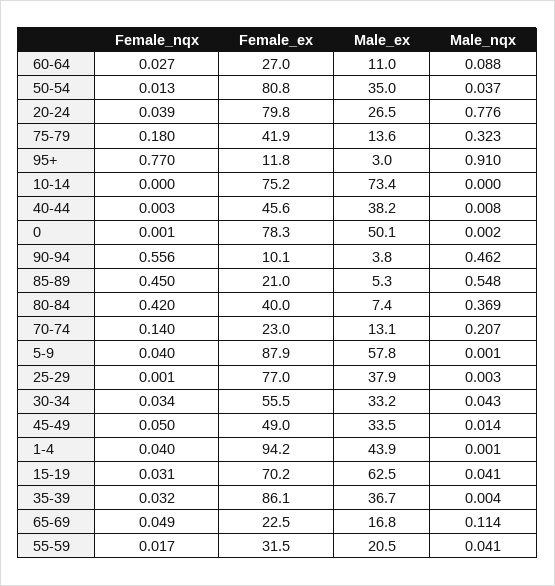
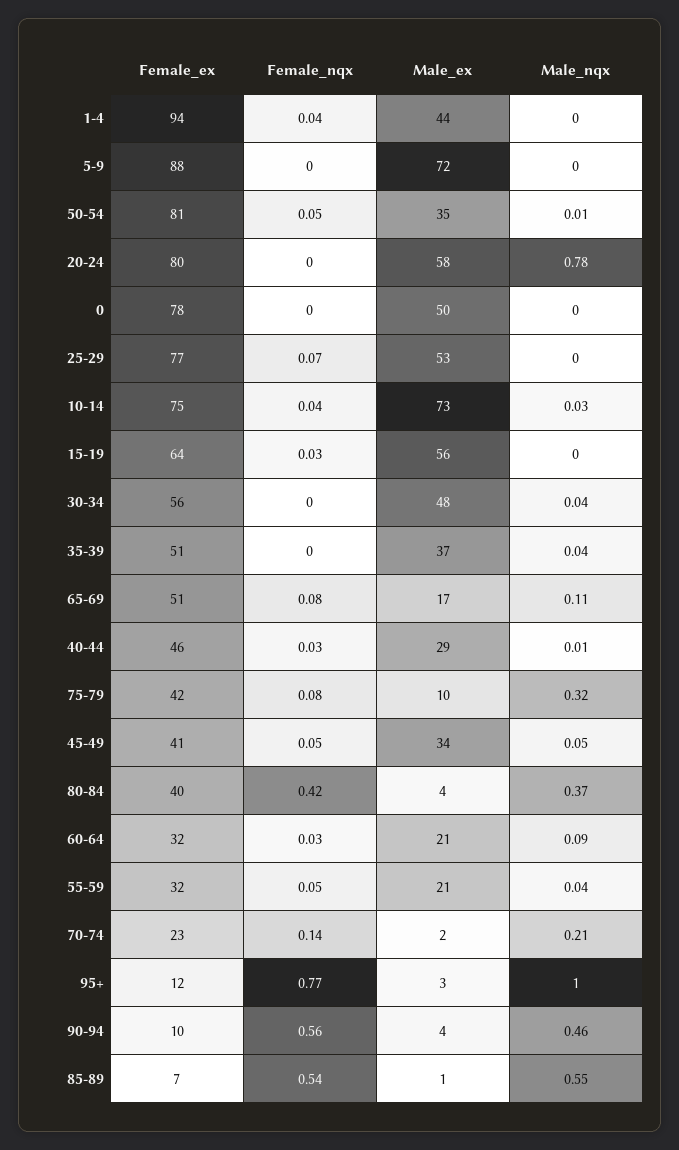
  {
    "Female_nqx": {
      "60-64": 0.027,
-     "50-54": 0.013,
+     "50-54": 0.05,
-     "20-24": 0.039,
+     "20-24": 0,
-     "75-79": 0.18,
+     "75-79": 0.08,
      "95+": 0.77,
-     "10-14": 0,
+     "10-14": 0.04,
-     "40-44": 0.003,
+     "40-44": 0.03,
      "0": 0.001,
      "90-94": 0.556,
-     "85-89": 0.45,
+     "85-89": 0.54,
      "80-84": 0.42,
      "70-74": 0.14,
-     "5-9": 0.04,
+     "5-9": 0,
-     "25-29": 0.001,
+     "25-29": 0.07,
-     "30-34": 0.034,
+     "30-34": 0,
      "45-49": 0.05,
      "1-4": 0.04,
      "15-19": 0.031,
-     "35-39": 0.032,
+     "35-39": 0,
-     "65-69": 0.049,
+     "65-69": 0.08,
-     "55-59": 0.017
+     "55-59": 0.05
    },
    "Female_ex": {
-     "60-64": 27,
+     "60-64": 32,
      "50-54": 80.8,
      "20-24": 79.8,
      "75-79": 41.9,
      "95+": 11.8,
      "10-14": 75.2,
      "40-44": 45.6,
      "0": 78.3,
      "90-94": 10.1,
-     "85-89": 21,
+     "85-89": 7,
      "80-84": 40,
      "70-74": 23,
      "5-9": 87.9,
      "25-29": 77,
      "30-34": 55.5,
-     "45-49": 49,
+     "45-49": 41,
      "1-4": 94.2,
-     "15-19": 70.2,
+     "15-19": 64,
-     "35-39": 86.1,
+     "35-39": 51,
-     "65-69": 22.5,
+     "65-69": 51,
      "55-59": 31.5
    },
    "Male_ex": {
-     "60-64": 11,
+     "60-64": 21,
      "50-54": 35,
-     "20-24": 26.5,
+     "20-24": 58,
-     "75-79": 13.6,
+     "75-79": 10,
      "95+": 3,
      "10-14": 73.4,
-     "40-44": 38.2,
+     "40-44": 29,
      "0": 50.1,
      "90-94": 3.8,
-     "85-89": 5.3,
+     "85-89": 1,
-     "80-84": 7.4,
+     "80-84": 4,
-     "70-74": 13.1,
+     "70-74": 2,
-     "5-9": 57.8,
+     "5-9": 72,
-     "25-29": 37.9,
+     "25-29": 53,
-     "30-34": 33.2,
+     "30-34": 48,
      "45-49": 33.5,
      "1-4": 43.9,
-     "15-19": 62.5,
+     "15-19": 56,
      "35-39": 36.7,
      "65-69": 16.8,
      "55-59": 20.5
    },
    "Male_nqx": {
      "60-64": 0.088,
-     "50-54": 0.037,
+     "50-54": 0.01,
      "20-24": 0.776,
      "75-79": 0.323,
-     "95+": 0.91,
+     "95+": 1,
-     "10-14": 0,
+     "10-14": 0.03,
      "40-44": 0.008,
      "0": 0.002,
      "90-94": 0.462,
      "85-89": 0.548,
      "80-84": 0.369,
      "70-74": 0.207,
      "5-9": 0.001,
      "25-29": 0.003,
      "30-34": 0.043,
-     "45-49": 0.014,
+     "45-49": 0.05,
      "1-4": 0.001,
-     "15-19": 0.041,
+     "15-19": 0,
-     "35-39": 0.004,
+     "35-39": 0.04,
      "65-69": 0.114,
      "55-59": 0.041
    }
  }

